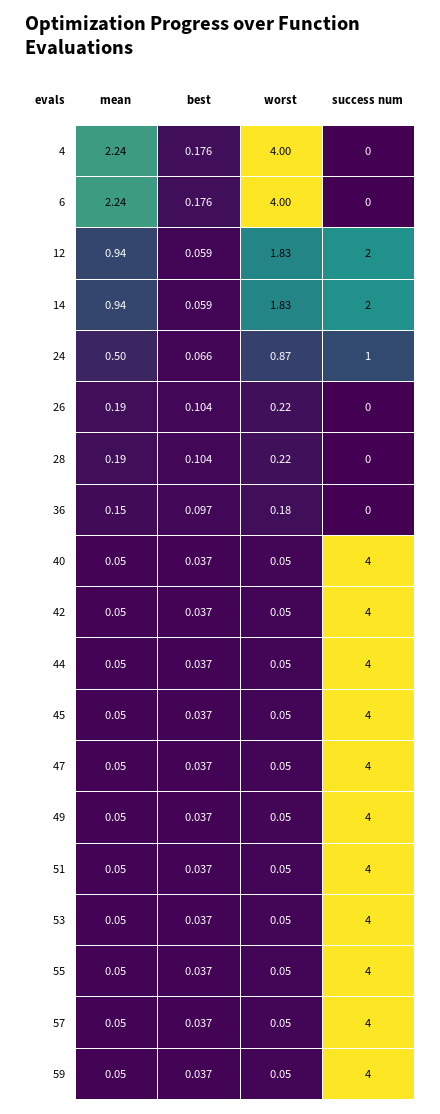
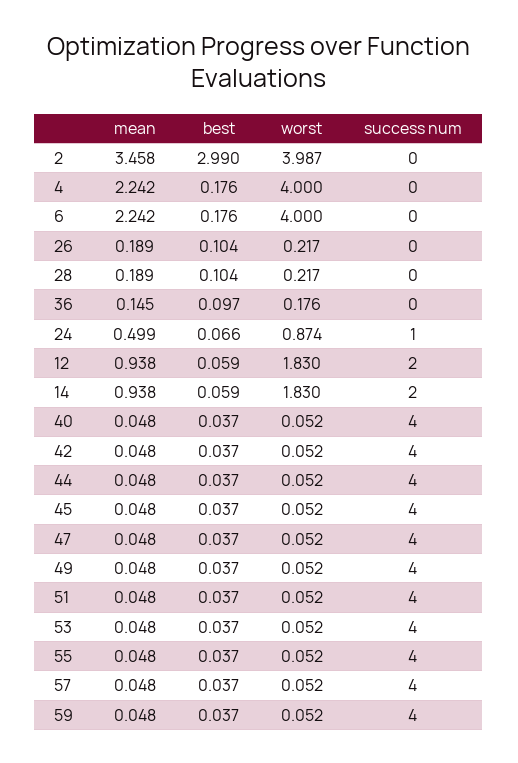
  {
    "mean": {
      "4": 2.242,
      "6": 2.242,
      "12": 0.938,
      "14": 0.938,
      "24": 0.499,
      "26": 0.189,
      "28": 0.189,
      "36": 0.145,
      "40": 0.048,
      "42": 0.048,
      "44": 0.048,
      "45": 0.048,
      "47": 0.048,
      "49": 0.048,
      "51": 0.048,
      "53": 0.048,
      "55": 0.048,
      "57": 0.048,
-     "59": 0.048
+     "59": 0.048,
+     "2": 3.458
    },
    "best": {
      "4": 0.176,
      "6": 0.176,
      "12": 0.059,
      "14": 0.059,
      "24": 0.066,
      "26": 0.104,
      "28": 0.104,
      "36": 0.097,
      "40": 0.037,
      "42": 0.037,
      "44": 0.037,
      "45": 0.037,
      "47": 0.037,
      "49": 0.037,
      "51": 0.037,
      "53": 0.037,
      "55": 0.037,
      "57": 0.037,
-     "59": 0.037
+     "59": 0.037,
+     "2": 2.99
    },
    "worst": {
      "4": 4,
      "6": 4,
      "12": 1.83,
      "14": 1.83,
      "24": 0.874,
      "26": 0.217,
      "28": 0.217,
      "36": 0.176,
      "40": 0.052,
      "42": 0.052,
      "44": 0.052,
      "45": 0.052,
      "47": 0.052,
      "49": 0.052,
      "51": 0.052,
      "53": 0.052,
      "55": 0.052,
      "57": 0.052,
-     "59": 0.052
+     "59": 0.052,
+     "2": 3.987
    },
    "success num": {
      "4": 0,
      "6": 0,
      "12": 2,
      "14": 2,
      "24": 1,
      "26": 0,
      "28": 0,
      "36": 0,
      "40": 4,
      "42": 4,
      "44": 4,
      "45": 4,
      "47": 4,
      "49": 4,
      "51": 4,
      "53": 4,
      "55": 4,
      "57": 4,
-     "59": 4
+     "59": 4,
+     "2": 0
    }
  }

